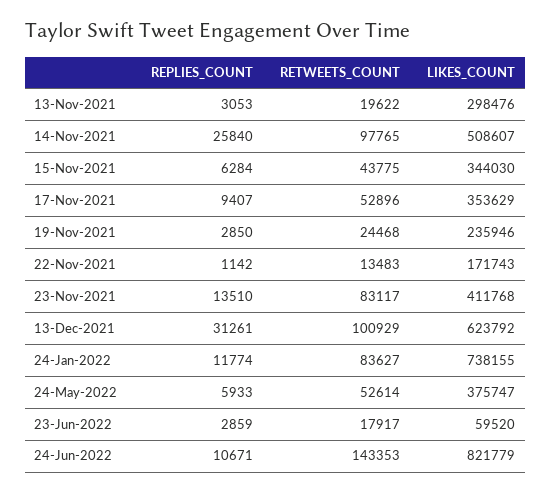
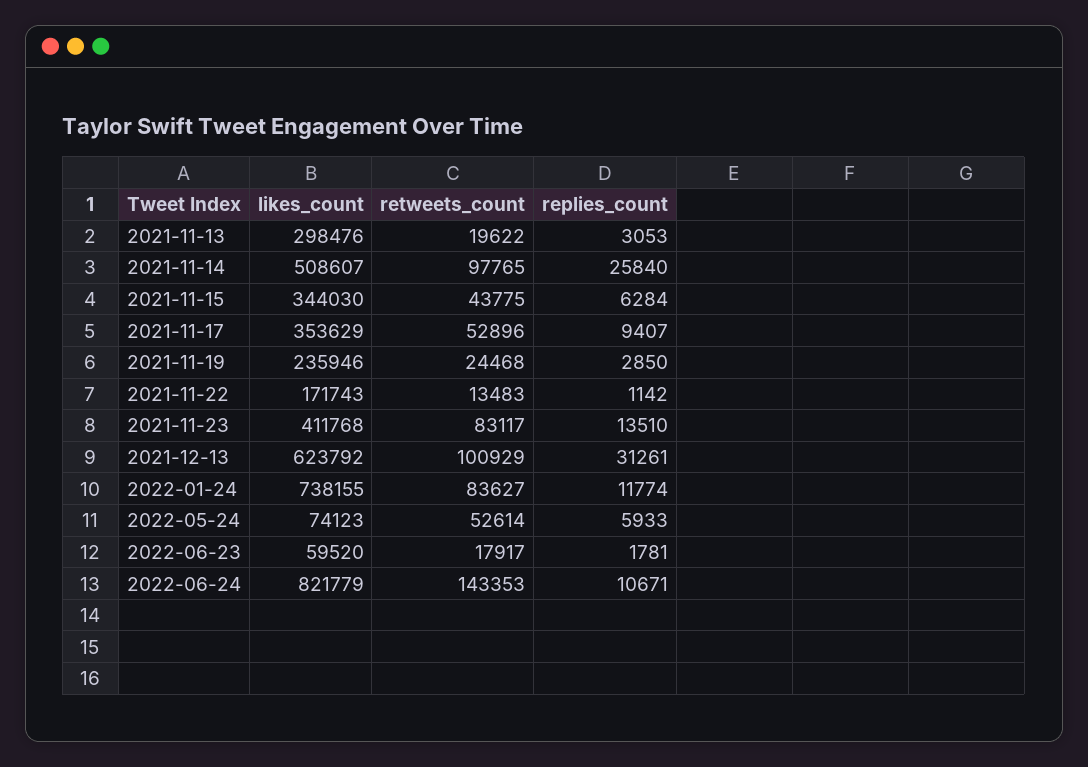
  {
    "REPLIES_COUNT": {
      "13-Nov-2021": 3053,
      "14-Nov-2021": 25840,
      "15-Nov-2021": 6284,
      "17-Nov-2021": 9407,
      "19-Nov-2021": 2850,
      "22-Nov-2021": 1142,
      "23-Nov-2021": 13510,
      "13-Dec-2021": 31261,
      "24-Jan-2022": 11774,
      "24-May-2022": 5933,
-     "23-Jun-2022": 2859,
+     "23-Jun-2022": 1781,
      "24-Jun-2022": 10671
    },
    "RETWEETS_COUNT": {
      "13-Nov-2021": 19622,
      "14-Nov-2021": 97765,
      "15-Nov-2021": 43775,
      "17-Nov-2021": 52896,
      "19-Nov-2021": 24468,
      "22-Nov-2021": 13483,
      "23-Nov-2021": 83117,
      "13-Dec-2021": 100929,
      "24-Jan-2022": 83627,
      "24-May-2022": 52614,
      "23-Jun-2022": 17917,
      "24-Jun-2022": 143353
    },
    "LIKES_COUNT": {
      "13-Nov-2021": 298476,
      "14-Nov-2021": 508607,
      "15-Nov-2021": 344030,
      "17-Nov-2021": 353629,
      "19-Nov-2021": 235946,
      "22-Nov-2021": 171743,
      "23-Nov-2021": 411768,
      "13-Dec-2021": 623792,
      "24-Jan-2022": 738155,
-     "24-May-2022": 375747,
+     "24-May-2022": 74123,
      "23-Jun-2022": 59520,
      "24-Jun-2022": 821779
    }
  }

